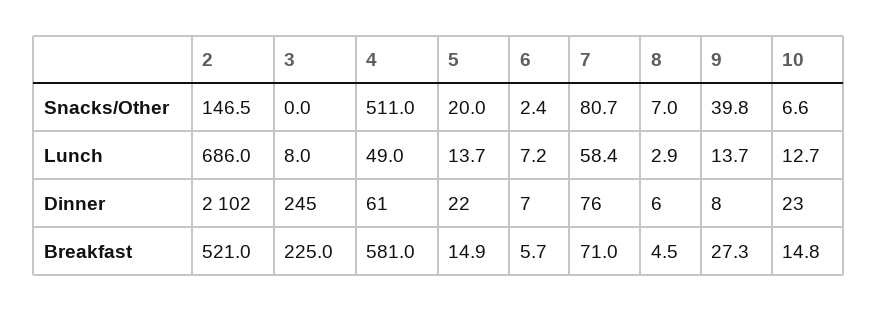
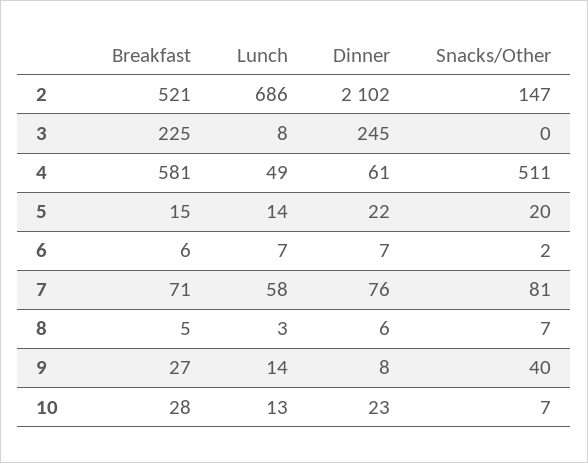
  {
    "2": {
      "Snacks/Other": 146.5,
      "Lunch": 686,
      "Dinner": 2102,
      "Breakfast": 521
    },
    "3": {
      "Snacks/Other": 0,
      "Lunch": 8,
      "Dinner": 245,
      "Breakfast": 225
    },
    "4": {
      "Snacks/Other": 511,
      "Lunch": 49,
      "Dinner": 61,
      "Breakfast": 581
    },
    "5": {
      "Snacks/Other": 20,
      "Lunch": 13.7,
      "Dinner": 22,
      "Breakfast": 14.9
    },
    "6": {
      "Snacks/Other": 2.4,
      "Lunch": 7.2,
      "Dinner": 7,
      "Breakfast": 5.7
    },
    "7": {
      "Snacks/Other": 80.7,
      "Lunch": 58.4,
      "Dinner": 76,
      "Breakfast": 71
    },
    "8": {
      "Snacks/Other": 7,
      "Lunch": 2.9,
      "Dinner": 6,
      "Breakfast": 4.5
    },
    "9": {
      "Snacks/Other": 39.8,
      "Lunch": 13.7,
      "Dinner": 8,
      "Breakfast": 27.3
    },
    "10": {
      "Snacks/Other": 6.6,
      "Lunch": 12.7,
      "Dinner": 23,
-     "Breakfast": 14.8
+     "Breakfast": 28
    }
  }

